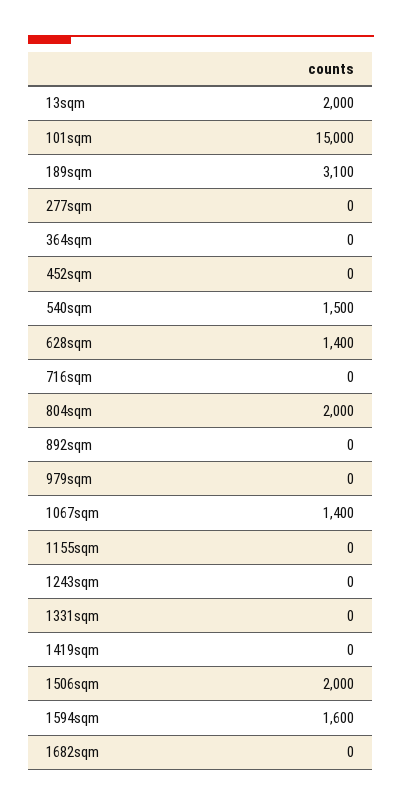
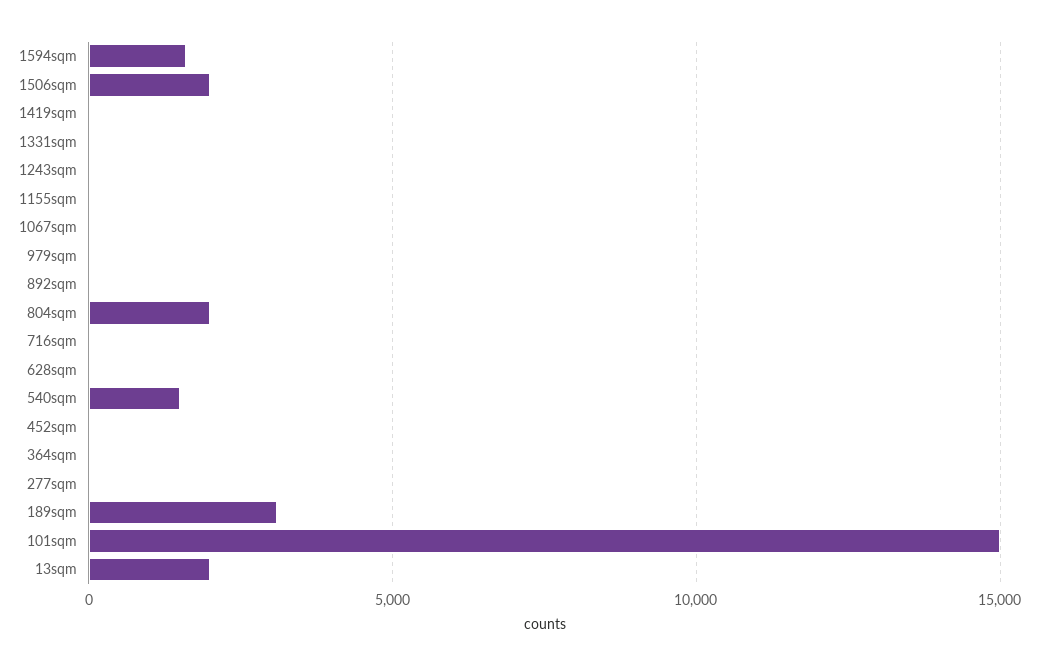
  {
    "13sqm": 2000,
    "101sqm": 15000,
    "189sqm": 3100,
    "277sqm": 0,
    "364sqm": 0,
    "452sqm": 0,
    "540sqm": 1500,
-   "628sqm": 1400,
+   "628sqm": 0,
    "716sqm": 0,
    "804sqm": 2000,
    "892sqm": 0,
    "979sqm": 0,
-   "1067sqm": 1400,
+   "1067sqm": 0,
    "1155sqm": 0,
    "1243sqm": 0,
    "1331sqm": 0,
    "1419sqm": 0,
    "1506sqm": 2000,
-   "1594sqm": 1600,
+   "1594sqm": 1600
-   "1682sqm": 0
  }

